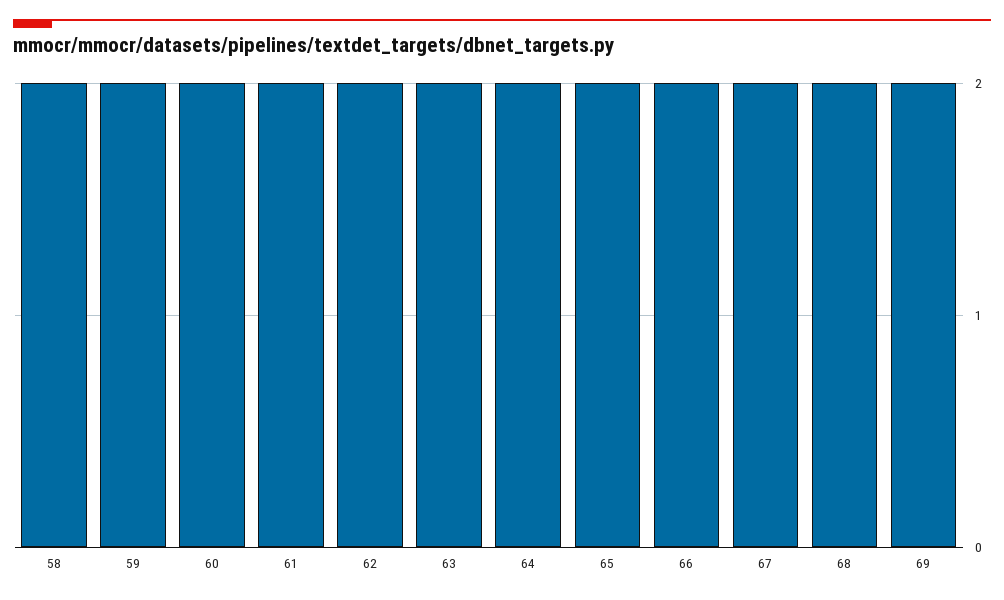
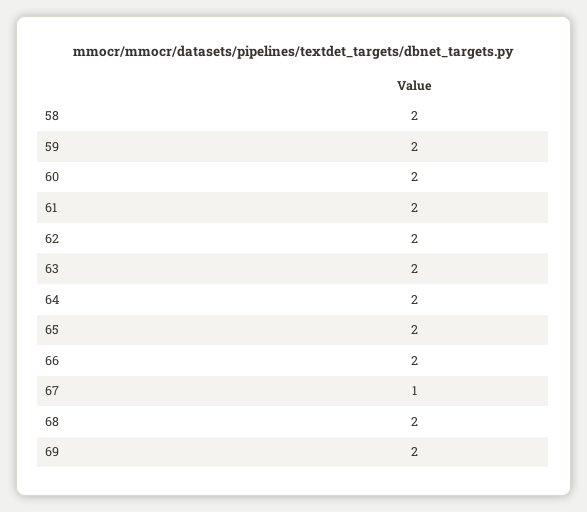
  {
    "58": 2,
    "59": 2,
    "60": 2,
    "61": 2,
    "62": 2,
    "63": 2,
    "64": 2,
    "65": 2,
    "66": 2,
-   "67": 2,
+   "67": 1,
    "68": 2,
    "69": 2
  }

